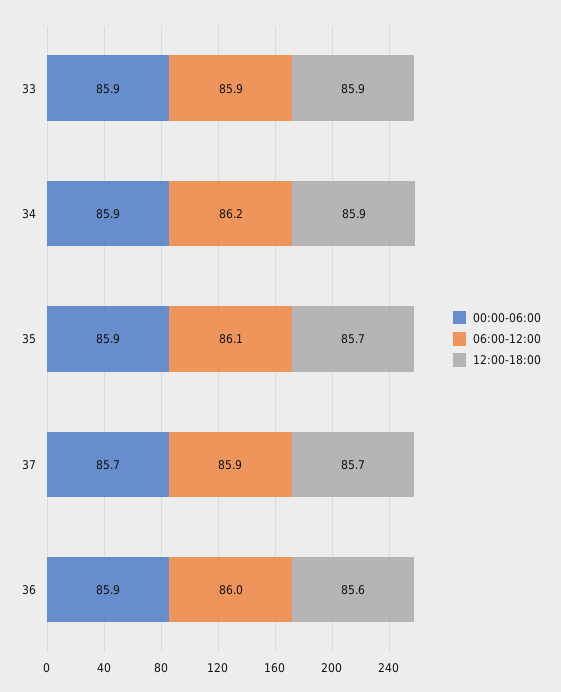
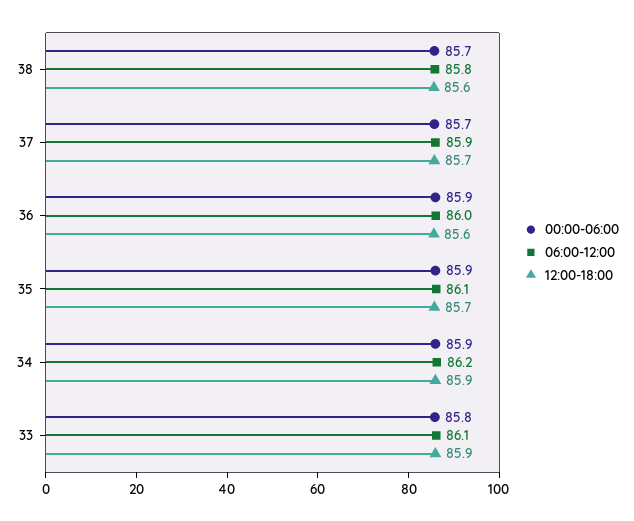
  {
    "00:00-06:00": {
-     "33": 85.9,
+     "33": 85.8,
      "34": 85.9,
      "35": 85.9,
      "37": 85.7,
-     "36": 85.9
+     "36": 85.9,
+     "38": 85.7
    },
    "06:00-12:00": {
-     "33": 85.9,
+     "33": 86.1,
      "34": 86.2,
      "35": 86.1,
      "37": 85.9,
-     "36": 86
+     "36": 86,
+     "38": 85.8
    },
    "12:00-18:00": {
      "33": 85.9,
      "34": 85.9,
      "35": 85.7,
      "37": 85.7,
-     "36": 85.6
+     "36": 85.6,
+     "38": 85.6
    }
  }

